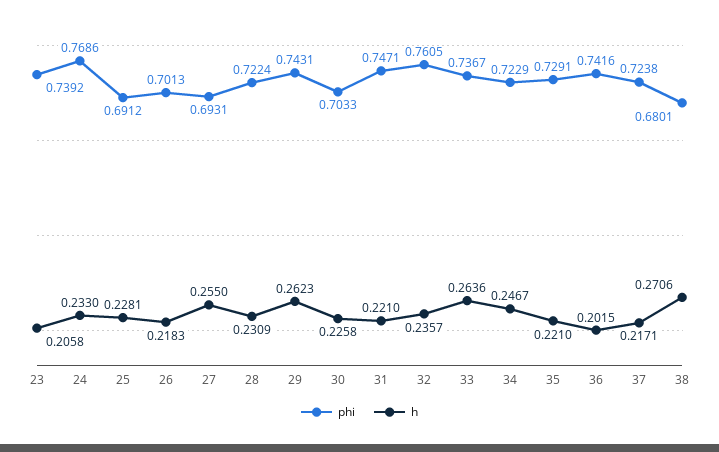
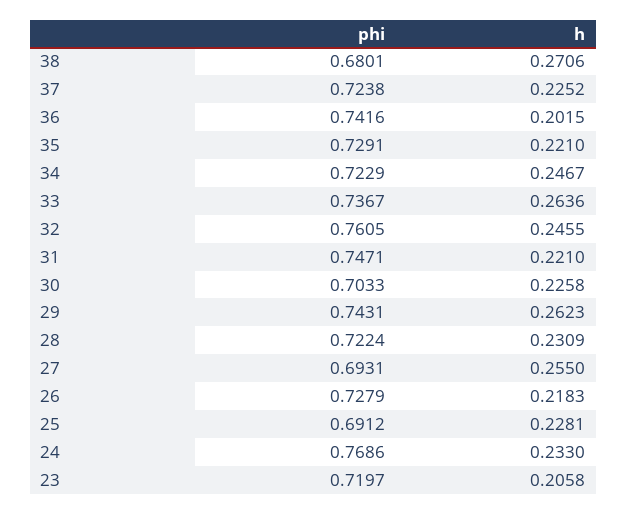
  {
    "phi": {
-     "23": 0.7392,
+     "23": 0.7197,
      "24": 0.7686,
      "25": 0.6912,
-     "26": 0.7013,
+     "26": 0.7279,
      "27": 0.6931,
      "28": 0.7224,
      "29": 0.7431,
      "30": 0.7033,
      "31": 0.7471,
      "32": 0.7605,
      "33": 0.7367,
      "34": 0.7229,
      "35": 0.7291,
      "36": 0.7416,
      "37": 0.7238,
      "38": 0.6801
    },
    "h": {
      "23": 0.2058,
      "24": 0.233,
      "25": 0.2281,
      "26": 0.2183,
      "27": 0.255,
      "28": 0.2309,
      "29": 0.2623,
      "30": 0.2258,
      "31": 0.221,
-     "32": 0.2357,
+     "32": 0.2455,
      "33": 0.2636,
      "34": 0.2467,
      "35": 0.221,
      "36": 0.2015,
-     "37": 0.2171,
+     "37": 0.2252,
      "38": 0.2706
    }
  }

